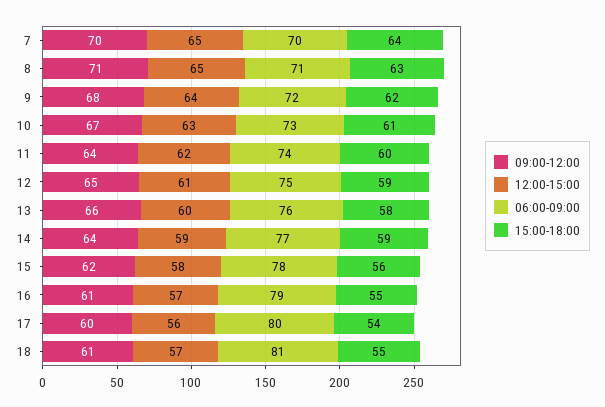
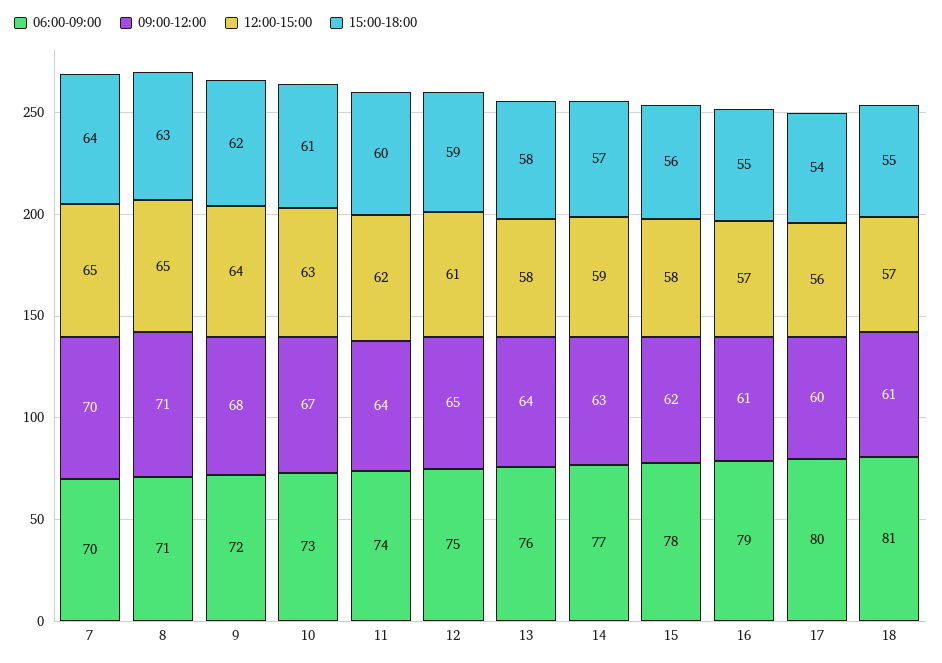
  {
    "09:00-12:00": {
      "7": 70,
      "8": 71,
      "9": 68,
      "10": 67,
      "11": 64,
      "12": 65,
-     "13": 66,
+     "13": 64,
-     "14": 64,
+     "14": 63,
      "15": 62,
      "16": 61,
      "17": 60,
      "18": 61
    },
    "12:00-15:00": {
      "7": 65,
      "8": 65,
      "9": 64,
      "10": 63,
      "11": 62,
      "12": 61,
-     "13": 60,
+     "13": 58,
      "14": 59,
      "15": 58,
      "16": 57,
      "17": 56,
      "18": 57
    },
    "06:00-09:00": {
      "7": 70,
      "8": 71,
      "9": 72,
      "10": 73,
      "11": 74,
      "12": 75,
      "13": 76,
      "14": 77,
      "15": 78,
      "16": 79,
      "17": 80,
      "18": 81
    },
    "15:00-18:00": {
      "7": 64,
      "8": 63,
      "9": 62,
      "10": 61,
      "11": 60,
      "12": 59,
      "13": 58,
-     "14": 59,
+     "14": 57,
      "15": 56,
      "16": 55,
      "17": 54,
      "18": 55
    }
  }

